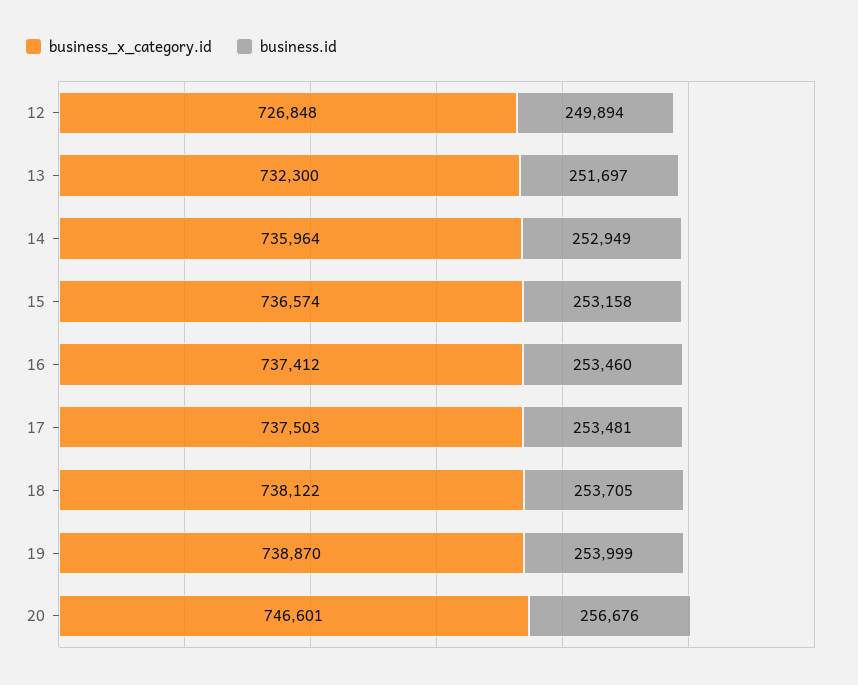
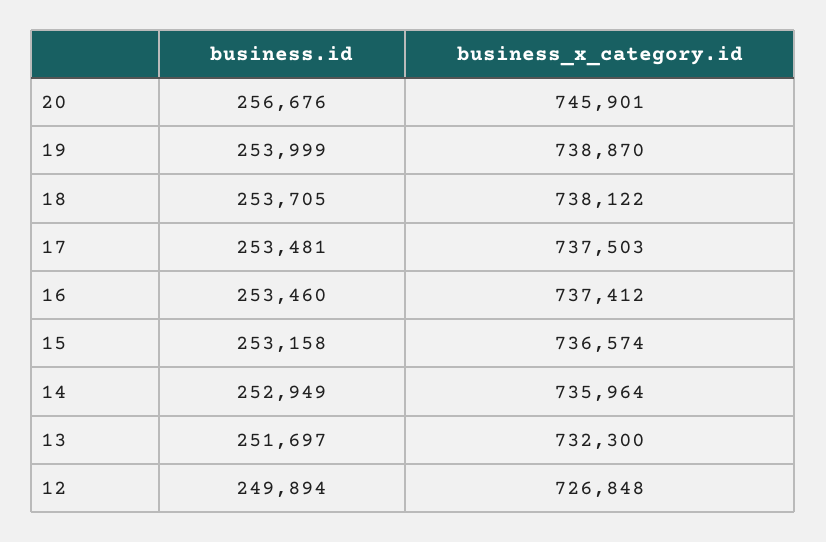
  {
    "business_x_category.id": {
      "12": 726848,
      "13": 732300,
      "14": 735964,
      "15": 736574,
      "16": 737412,
      "17": 737503,
      "18": 738122,
      "19": 738870,
-     "20": 746601
+     "20": 745901
    },
    "business.id": {
      "12": 249894,
      "13": 251697,
      "14": 252949,
      "15": 253158,
      "16": 253460,
      "17": 253481,
      "18": 253705,
      "19": 253999,
      "20": 256676
    }
  }

